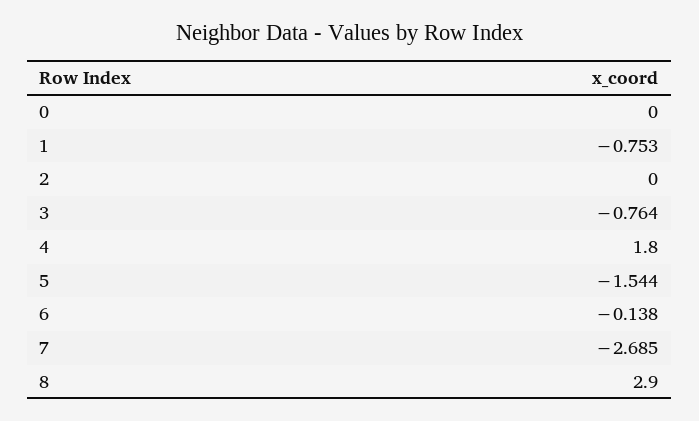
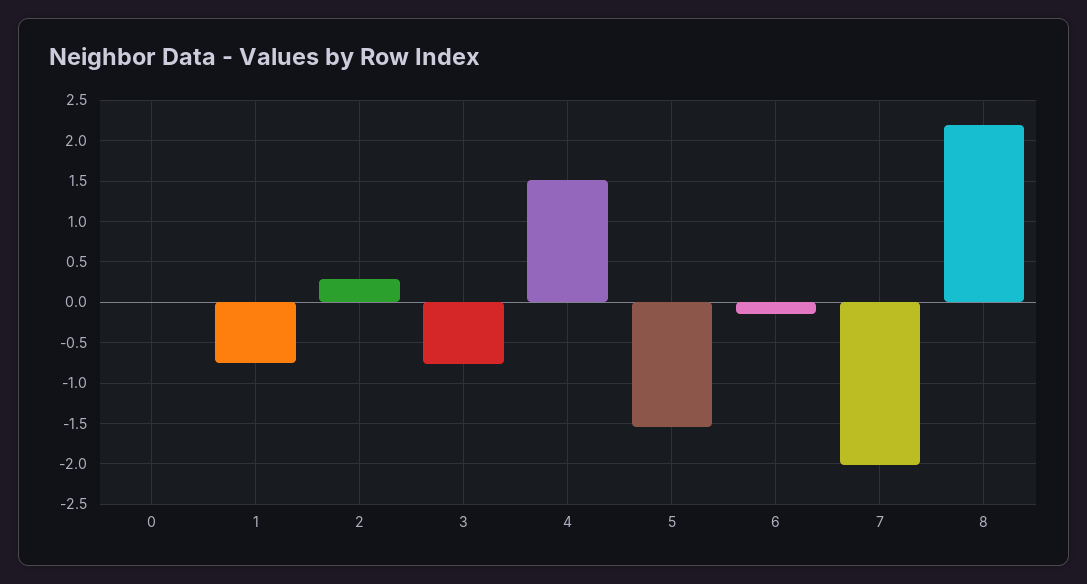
  {
    "0": 0,
    "1": -0.753,
-   "2": 0,
+   "2": 0.3,
    "3": -0.764,
-   "4": 1.8,
+   "4": 1.5,
    "5": -1.544,
    "6": -0.138,
-   "7": -2.685,
+   "7": -2,
-   "8": 2.9
+   "8": 2.2
  }

